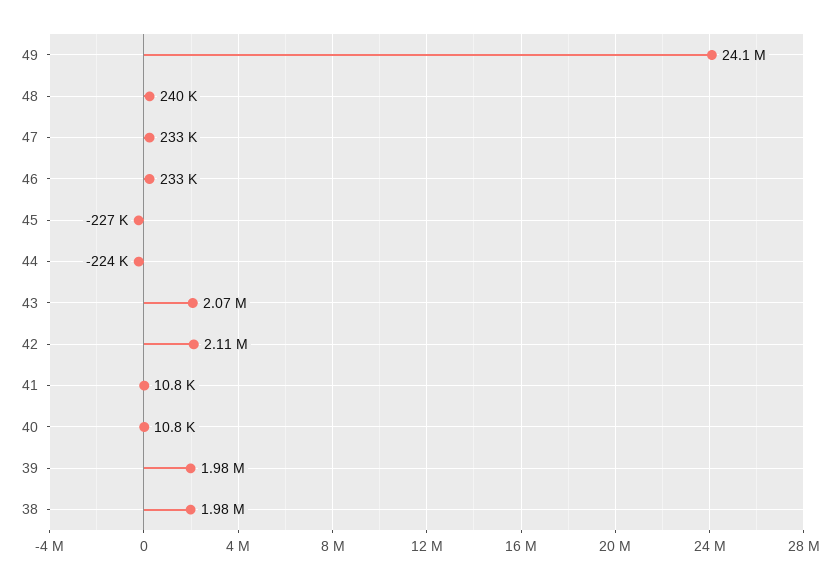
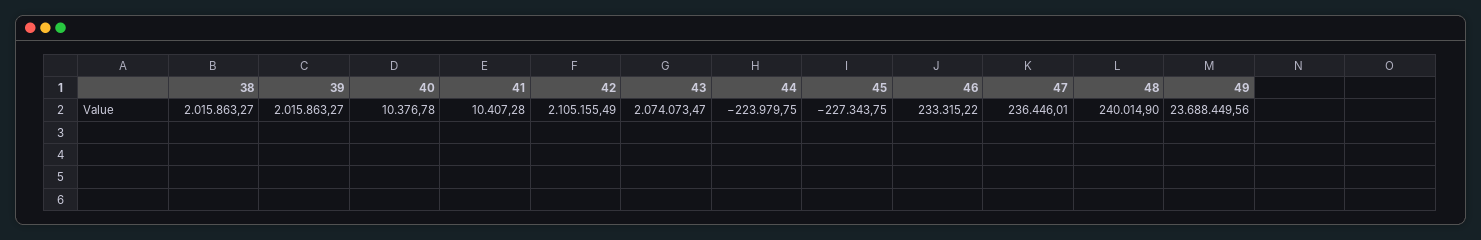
  {
-   "49": 24100000,
+   "49": 23688449.56,
    "48": 240014.9,
-   "47": 233000,
+   "47": 236446.01,
    "46": 233315.22,
    "45": -227343.75,
    "44": -223979.75,
    "43": 2074073.47,
    "42": 2105155.49,
-   "41": 10800,
+   "41": 10407.28,
-   "40": 10800,
+   "40": 10376.78,
-   "39": 1980000,
+   "39": 2015863.27,
-   "38": 1980000
+   "38": 2015863.27
  }

